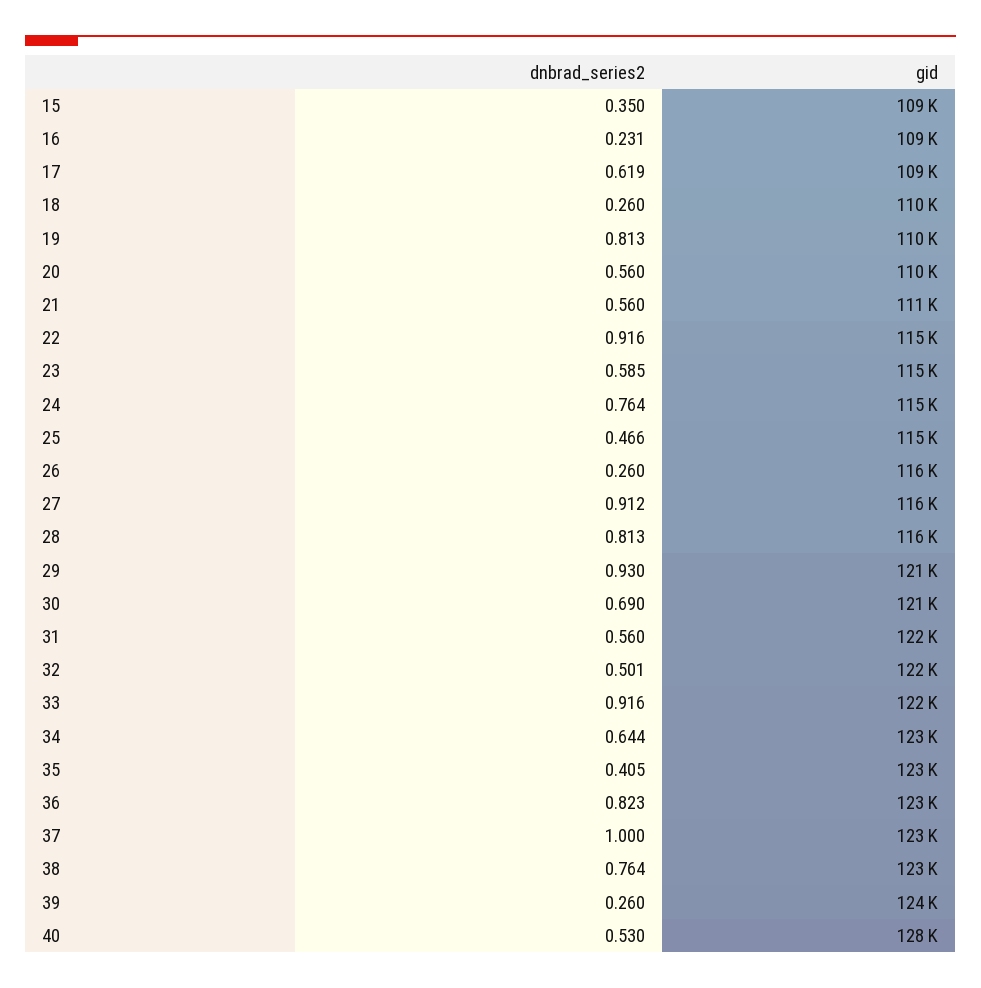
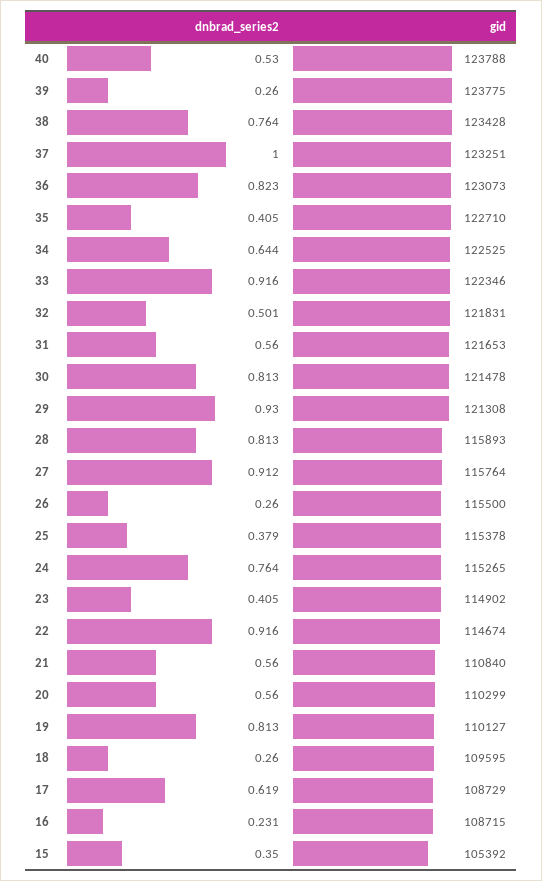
  {
    "dnbrad_series2": {
      "15": 0.35,
      "16": 0.231,
      "17": 0.619,
      "18": 0.26,
      "19": 0.813,
      "20": 0.56,
      "21": 0.56,
      "22": 0.916,
-     "23": 0.585,
+     "23": 0.405,
      "24": 0.764,
-     "25": 0.466,
+     "25": 0.379,
      "26": 0.26,
      "27": 0.912,
      "28": 0.813,
      "29": 0.93,
-     "30": 0.69,
+     "30": 0.813,
      "31": 0.56,
      "32": 0.501,
      "33": 0.916,
      "34": 0.644,
      "35": 0.405,
      "36": 0.823,
      "37": 1,
      "38": 0.764,
      "39": 0.26,
      "40": 0.53
    },
    "gid": {
-     "15": 109000,
+     "15": 105392,
      "16": 108715,
      "17": 108729,
      "18": 109595,
      "19": 110127,
      "20": 110299,
      "21": 110840,
      "22": 114674,
      "23": 114902,
      "24": 115265,
      "25": 115378,
      "26": 115500,
      "27": 115764,
      "28": 115893,
      "29": 121308,
      "30": 121478,
      "31": 121653,
      "32": 121831,
      "33": 122346,
      "34": 122525,
      "35": 122710,
      "36": 123073,
      "37": 123251,
      "38": 123428,
      "39": 123775,
-     "40": 128000
+     "40": 123788
    }
  }

